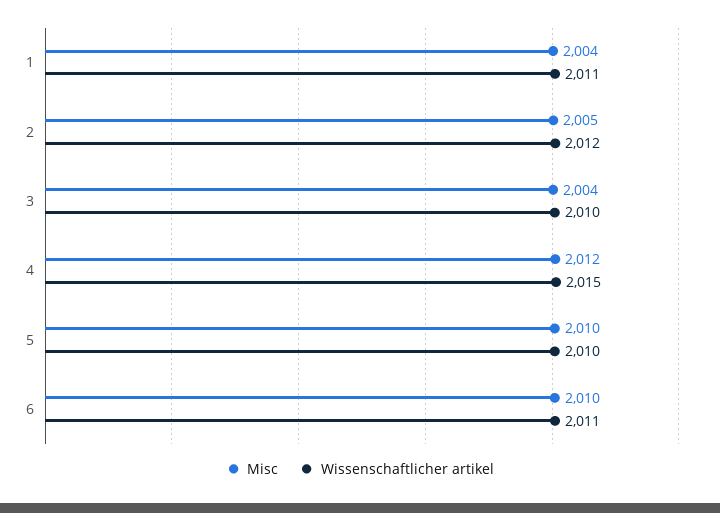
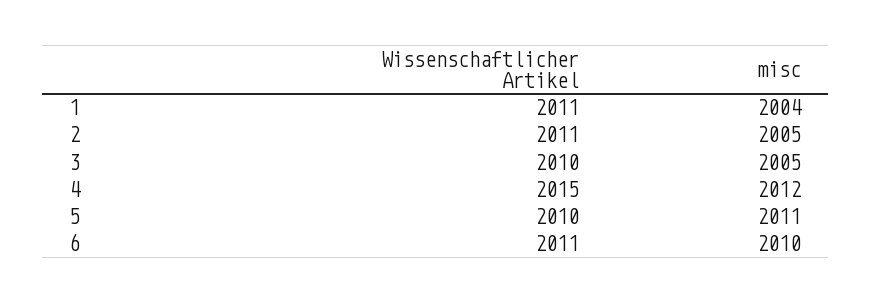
  {
    "Misc": {
      "1": 2004,
      "2": 2005,
-     "3": 2004,
+     "3": 2005,
      "4": 2012,
-     "5": 2010,
+     "5": 2011,
      "6": 2010
    },
    "Wissenschaftlicher artikel": {
      "1": 2011,
-     "2": 2012,
+     "2": 2011,
      "3": 2010,
      "4": 2015,
      "5": 2010,
      "6": 2011
    }
  }

